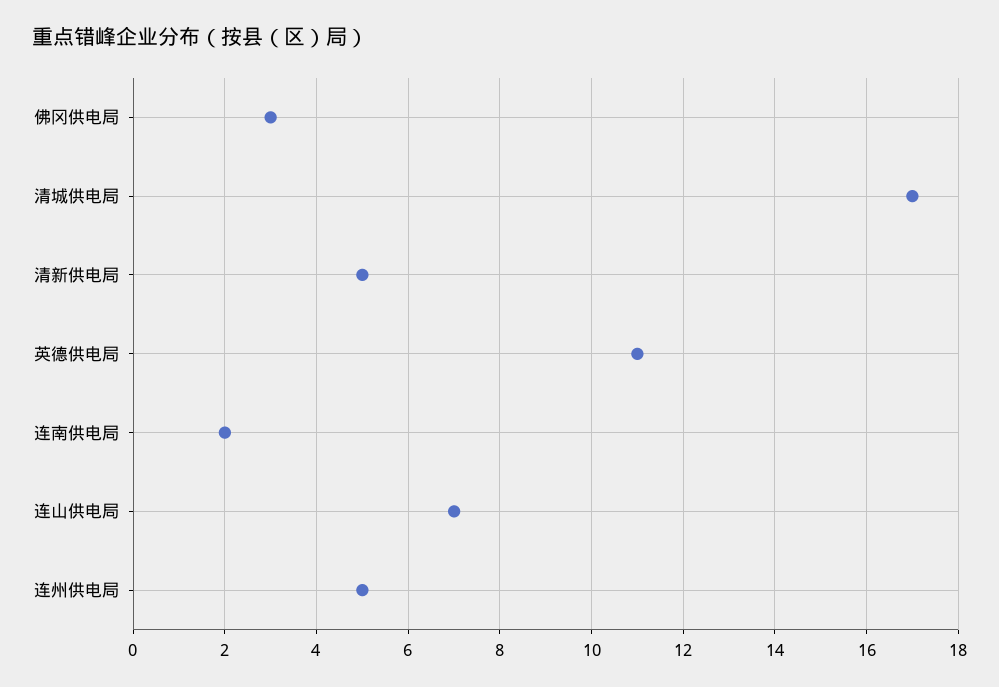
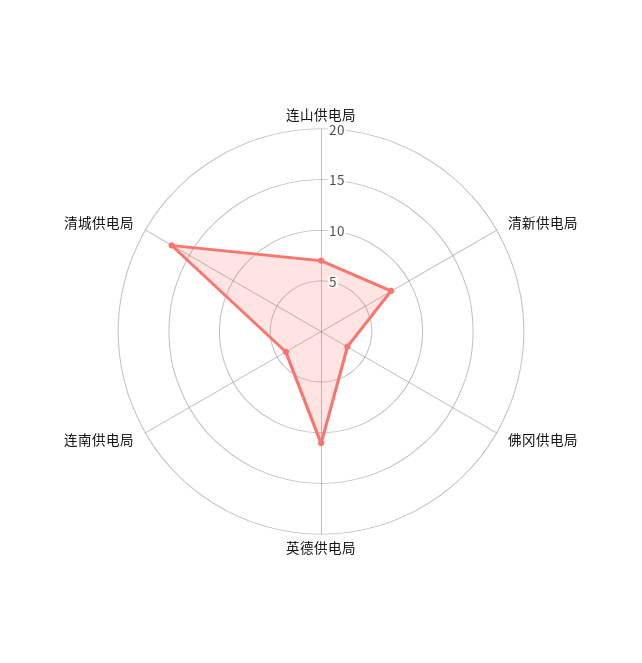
  {
    "佛冈供电局": 3,
    "清城供电局": 17,
-   "清新供电局": 5,
+   "清新供电局": 8,
    "英德供电局": 11,
-   "连南供电局": 2,
+   "连南供电局": 4,
-   "连山供电局": 7,
+   "连山供电局": 7
-   "连州供电局": 5
  }

